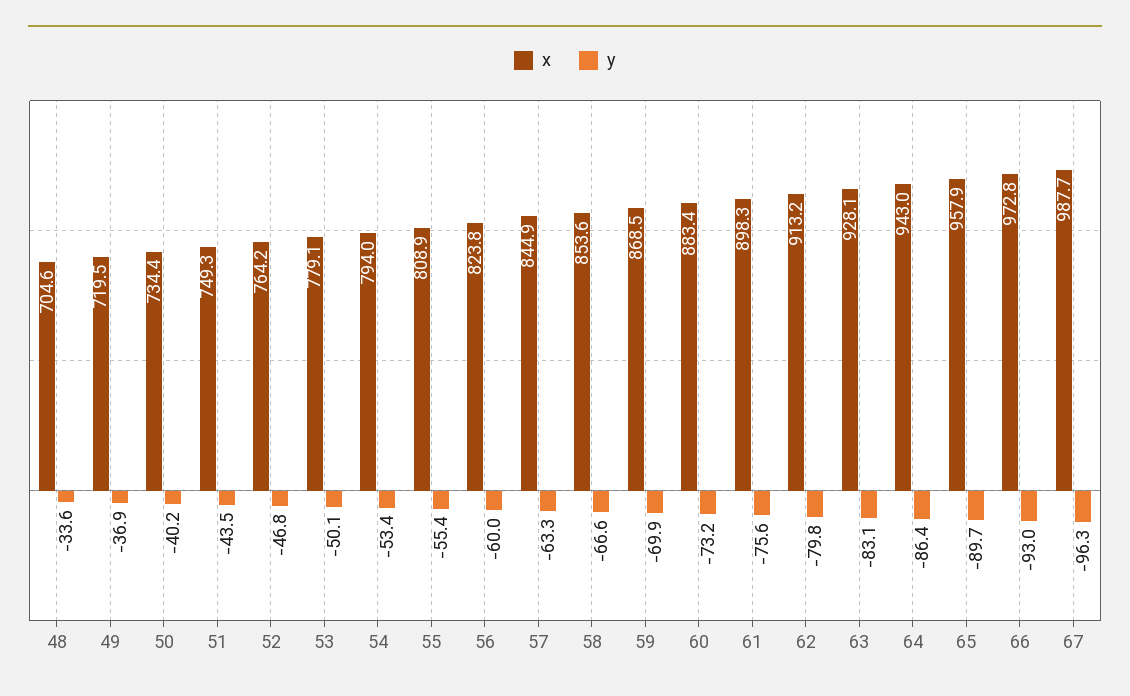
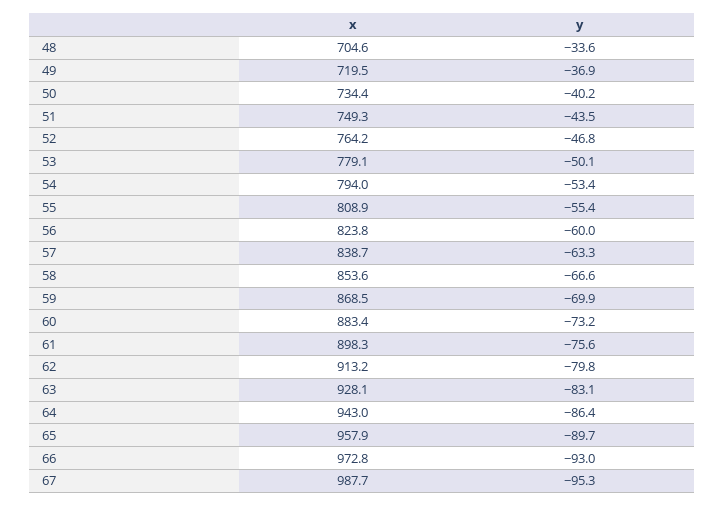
  {
    "x": {
      "48": 704.6,
      "49": 719.5,
      "50": 734.4,
      "51": 749.3,
      "52": 764.2,
      "53": 779.1,
      "54": 794,
      "55": 808.9,
      "56": 823.8,
-     "57": 844.9,
+     "57": 838.7,
      "58": 853.6,
      "59": 868.5,
      "60": 883.4,
      "61": 898.3,
      "62": 913.2,
      "63": 928.1,
      "64": 943,
      "65": 957.9,
      "66": 972.8,
      "67": 987.7
    },
    "y": {
      "48": -33.6,
      "49": -36.9,
      "50": -40.2,
      "51": -43.5,
      "52": -46.8,
      "53": -50.1,
      "54": -53.4,
      "55": -55.4,
      "56": -60,
      "57": -63.3,
      "58": -66.6,
      "59": -69.9,
      "60": -73.2,
      "61": -75.6,
      "62": -79.8,
      "63": -83.1,
      "64": -86.4,
      "65": -89.7,
      "66": -93,
-     "67": -96.3
+     "67": -95.3
    }
  }

